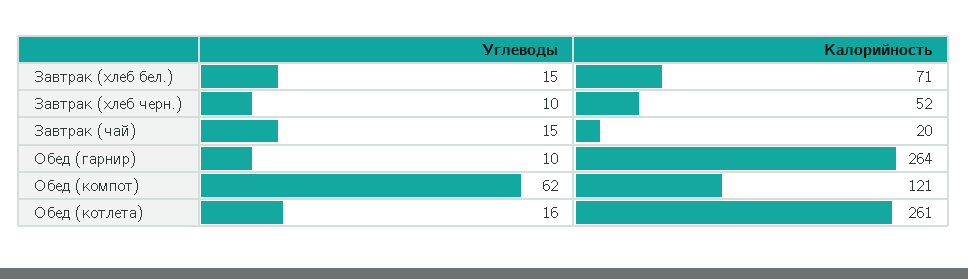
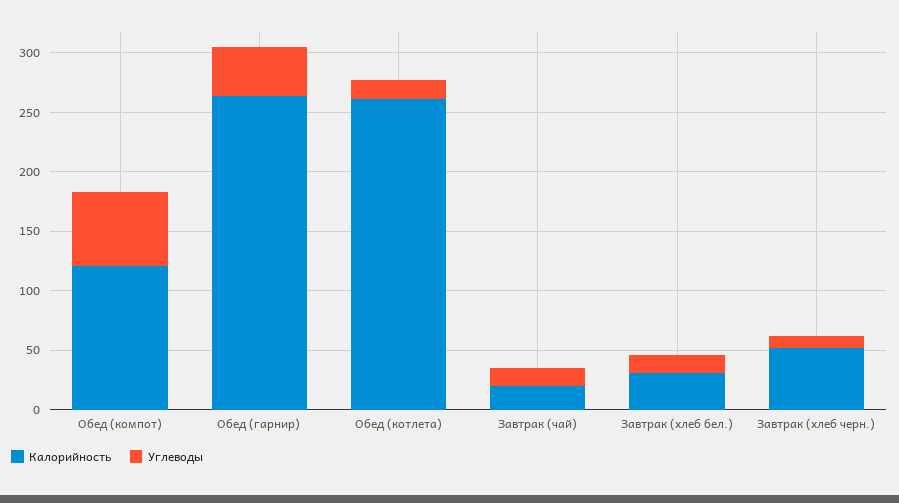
  {
    "Углеводы": {
      "Завтрак (хлеб бел.)": 15,
      "Завтрак (хлеб черн.)": 10,
      "Завтрак (чай)": 15,
-     "Обед (гарнир)": 10,
+     "Обед (гарнир)": 40,
      "Обед (компот)": 62,
      "Обед (котлета)": 16
    },
    "Калорийность": {
-     "Завтрак (хлеб бел.)": 71,
+     "Завтрак (хлеб бел.)": 30,
      "Завтрак (хлеб черн.)": 52,
      "Завтрак (чай)": 20,
      "Обед (гарнир)": 264,
      "Обед (компот)": 121,
      "Обед (котлета)": 261
    }
  }

